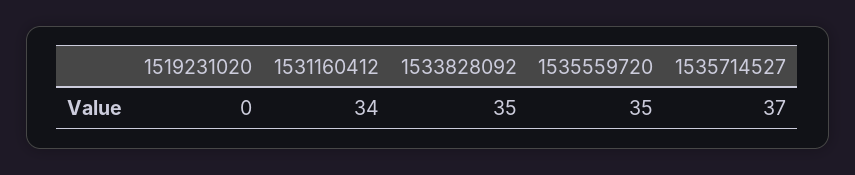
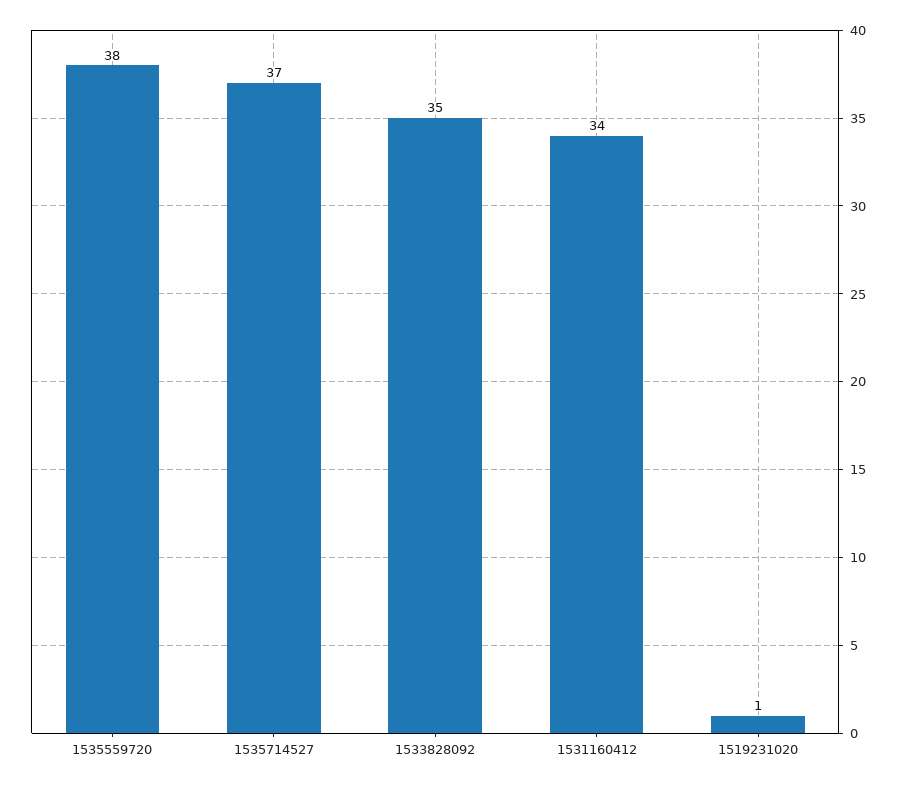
  {
-   "1519231020": 0,
+   "1519231020": 1,
    "1531160412": 34,
    "1533828092": 35,
-   "1535559720": 35,
+   "1535559720": 38,
    "1535714527": 37
  }

